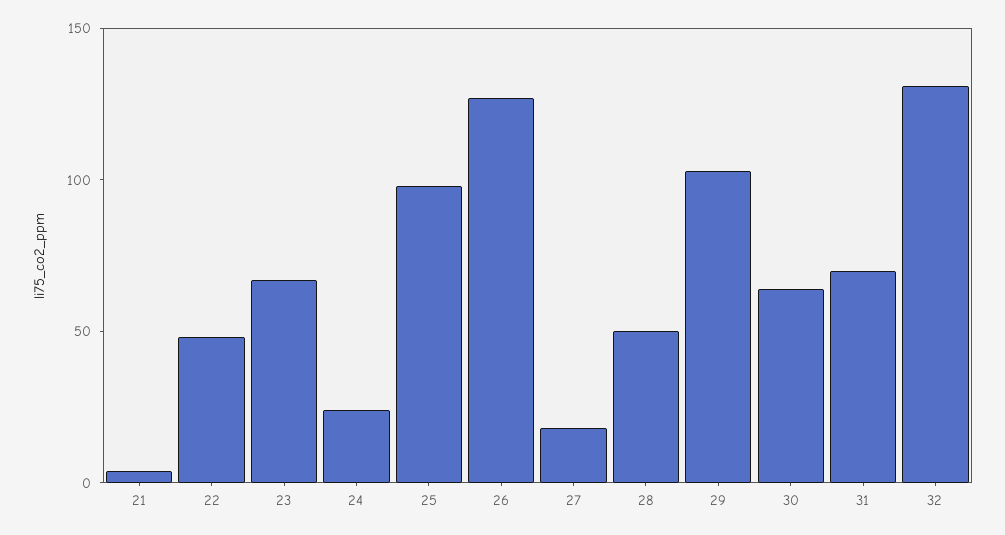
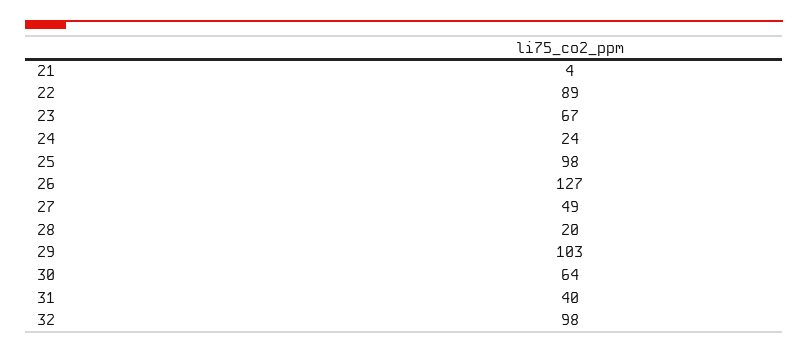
  {
    "21": 4,
-   "22": 50,
+   "22": 89,
    "23": 67,
    "24": 24,
    "25": 98,
    "26": 127,
-   "27": 20,
+   "27": 49,
-   "28": 50,
+   "28": 20,
    "29": 103,
    "30": 64,
-   "31": 70,
+   "31": 40,
-   "32": 130
+   "32": 98
  }

